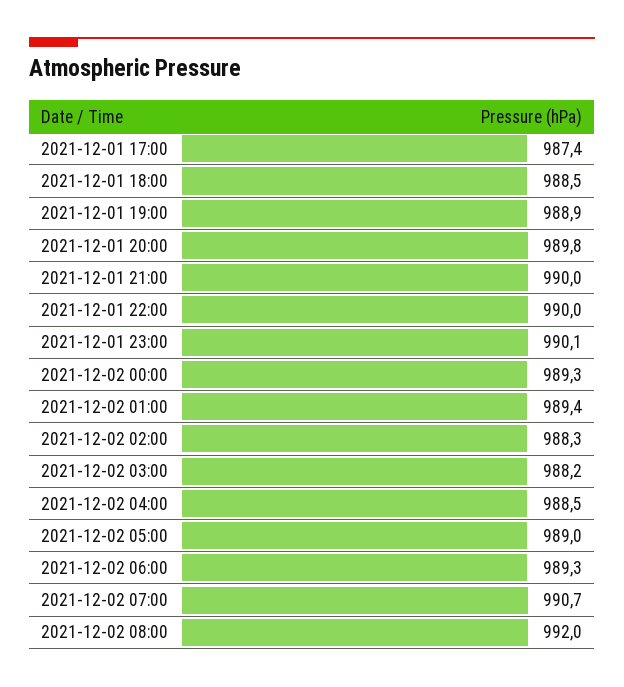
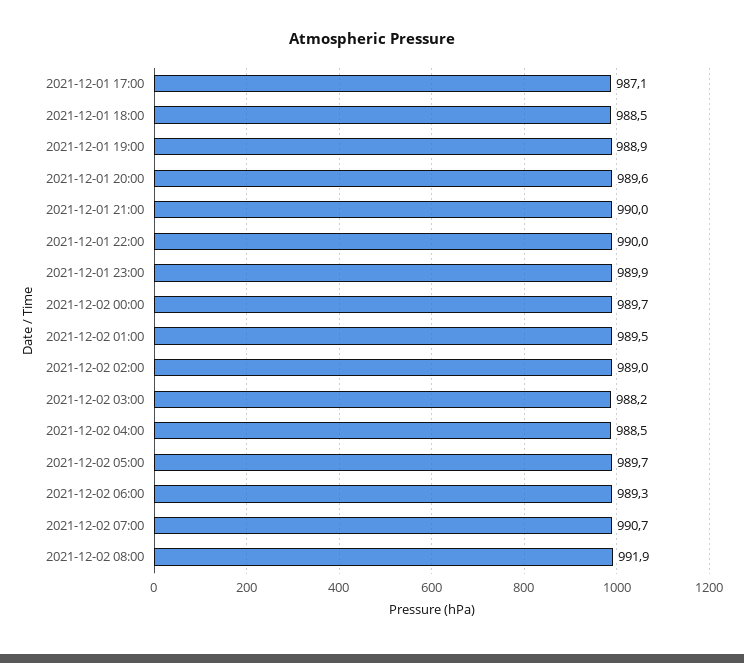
  {
-   "2021-12-01 17:00": 987.4,
+   "2021-12-01 17:00": 987.1,
    "2021-12-01 18:00": 988.5,
    "2021-12-01 19:00": 988.9,
-   "2021-12-01 20:00": 989.8,
+   "2021-12-01 20:00": 989.6,
    "2021-12-01 21:00": 990,
    "2021-12-01 22:00": 990,
-   "2021-12-01 23:00": 990.1,
+   "2021-12-01 23:00": 989.9,
-   "2021-12-02 00:00": 989.3,
+   "2021-12-02 00:00": 989.7,
-   "2021-12-02 01:00": 989.4,
+   "2021-12-02 01:00": 989.5,
-   "2021-12-02 02:00": 988.3,
+   "2021-12-02 02:00": 989,
    "2021-12-02 03:00": 988.2,
    "2021-12-02 04:00": 988.5,
-   "2021-12-02 05:00": 989,
+   "2021-12-02 05:00": 989.7,
    "2021-12-02 06:00": 989.3,
    "2021-12-02 07:00": 990.7,
-   "2021-12-02 08:00": 992
+   "2021-12-02 08:00": 991.9
  }

